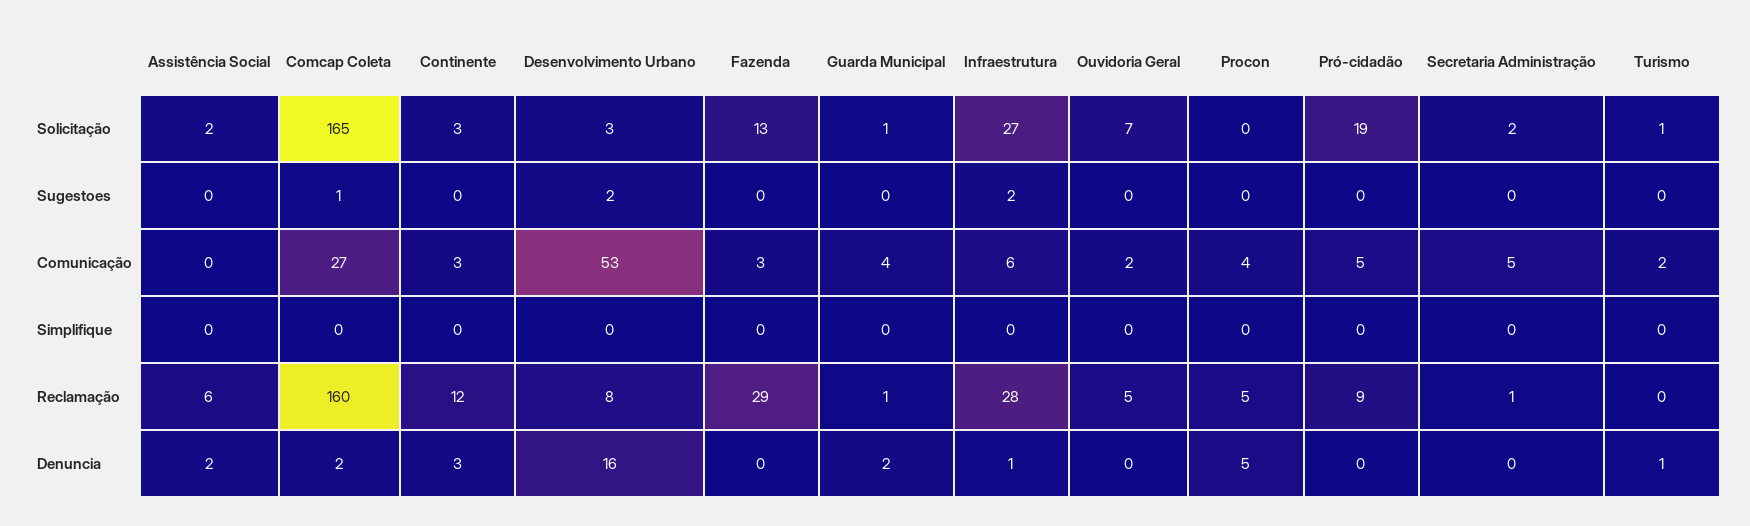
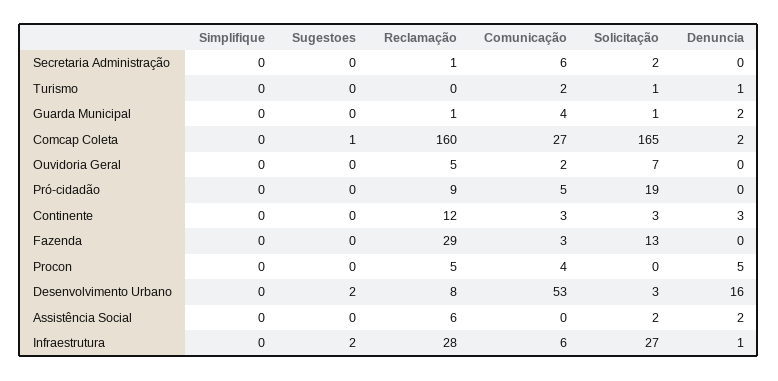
  {
    "Assistência Social": {
      "Solicitação": 2,
      "Sugestoes": 0,
      "Comunicação": 0,
      "Simplifique": 0,
      "Reclamação": 6,
      "Denuncia": 2
    },
    "Comcap Coleta": {
      "Solicitação": 165,
      "Sugestoes": 1,
      "Comunicação": 27,
      "Simplifique": 0,
      "Reclamação": 160,
      "Denuncia": 2
    },
    "Continente": {
      "Solicitação": 3,
      "Sugestoes": 0,
      "Comunicação": 3,
      "Simplifique": 0,
      "Reclamação": 12,
      "Denuncia": 3
    },
    "Desenvolvimento Urbano": {
      "Solicitação": 3,
      "Sugestoes": 2,
      "Comunicação": 53,
      "Simplifique": 0,
      "Reclamação": 8,
      "Denuncia": 16
    },
    "Fazenda": {
      "Solicitação": 13,
      "Sugestoes": 0,
      "Comunicação": 3,
      "Simplifique": 0,
      "Reclamação": 29,
      "Denuncia": 0
    },
    "Guarda Municipal": {
      "Solicitação": 1,
      "Sugestoes": 0,
      "Comunicação": 4,
      "Simplifique": 0,
      "Reclamação": 1,
      "Denuncia": 2
    },
    "Infraestrutura": {
      "Solicitação": 27,
      "Sugestoes": 2,
      "Comunicação": 6,
      "Simplifique": 0,
      "Reclamação": 28,
      "Denuncia": 1
    },
    "Ouvidoria Geral": {
      "Solicitação": 7,
      "Sugestoes": 0,
      "Comunicação": 2,
      "Simplifique": 0,
      "Reclamação": 5,
      "Denuncia": 0
    },
    "Procon": {
      "Solicitação": 0,
      "Sugestoes": 0,
      "Comunicação": 4,
      "Simplifique": 0,
      "Reclamação": 5,
      "Denuncia": 5
    },
    "Pró-cidadão": {
      "Solicitação": 19,
      "Sugestoes": 0,
      "Comunicação": 5,
      "Simplifique": 0,
      "Reclamação": 9,
      "Denuncia": 0
    },
    "Secretaria Administração": {
      "Solicitação": 2,
      "Sugestoes": 0,
-     "Comunicação": 5,
+     "Comunicação": 6,
      "Simplifique": 0,
      "Reclamação": 1,
      "Denuncia": 0
    },
    "Turismo": {
      "Solicitação": 1,
      "Sugestoes": 0,
      "Comunicação": 2,
      "Simplifique": 0,
      "Reclamação": 0,
      "Denuncia": 1
    }
  }

